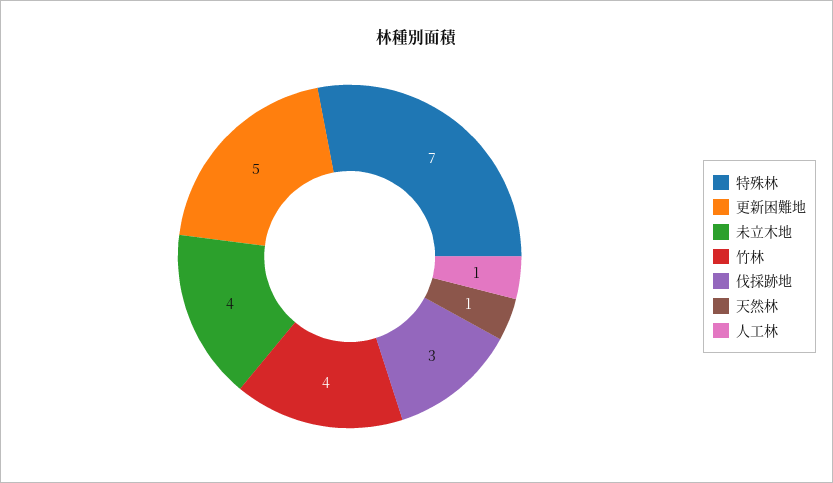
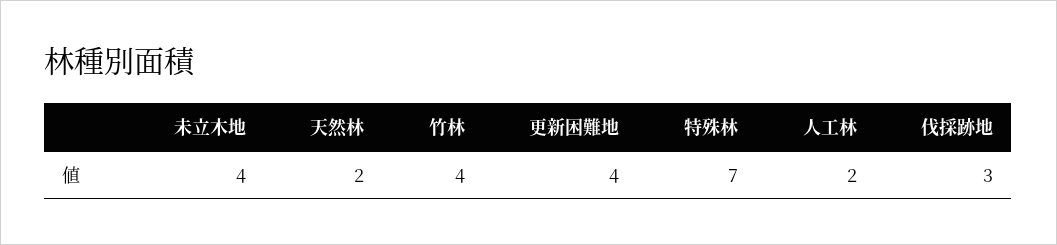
  {
    "特殊林": 7,
-   "更新困難地": 5,
+   "更新困難地": 4,
    "未立木地": 4,
    "竹林": 4,
    "伐採跡地": 3,
-   "天然林": 1,
+   "天然林": 2,
-   "人工林": 1
+   "人工林": 2
  }

